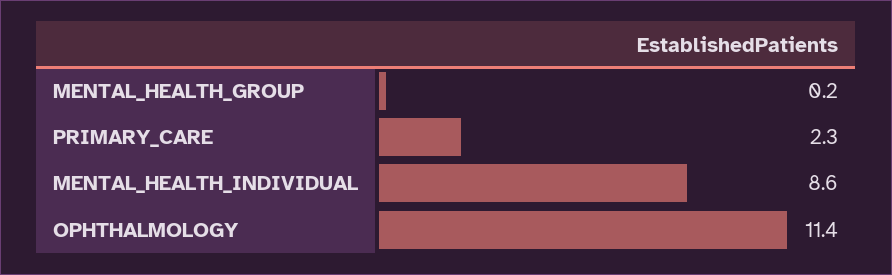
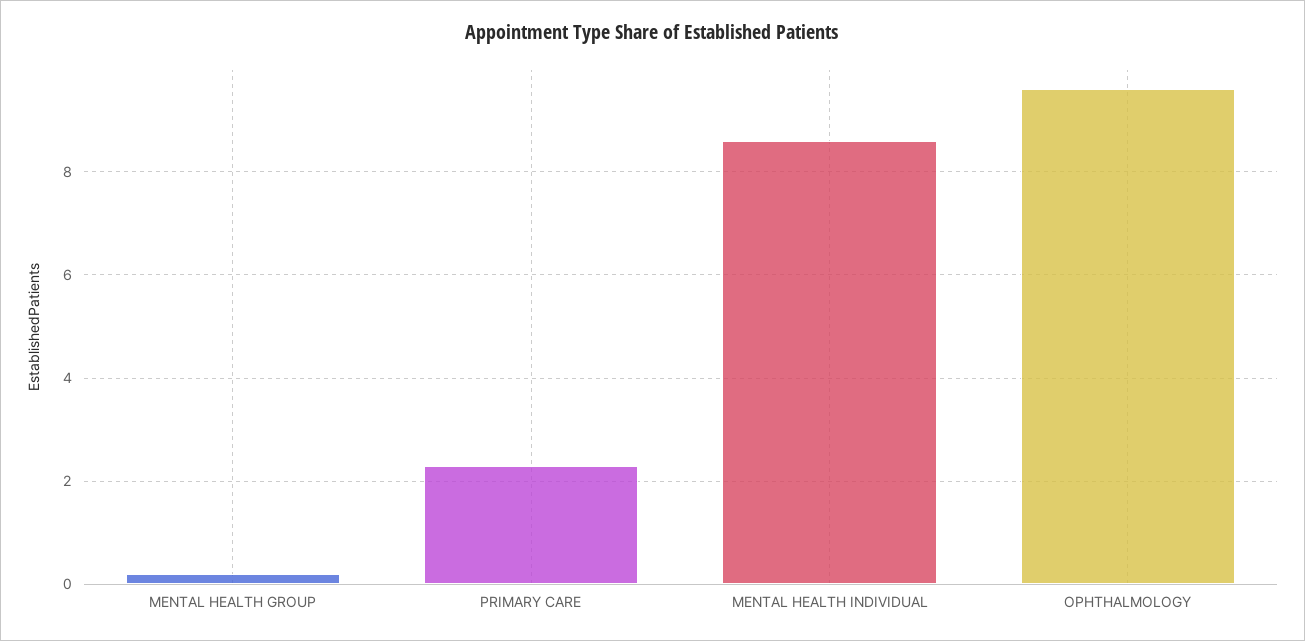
  {
    "MENTAL_HEALTH_GROUP": 0.2,
    "PRIMARY_CARE": 2.3,
    "MENTAL_HEALTH_INDIVIDUAL": 8.6,
-   "OPHTHALMOLOGY": 11.4
+   "OPHTHALMOLOGY": 9.5
  }

